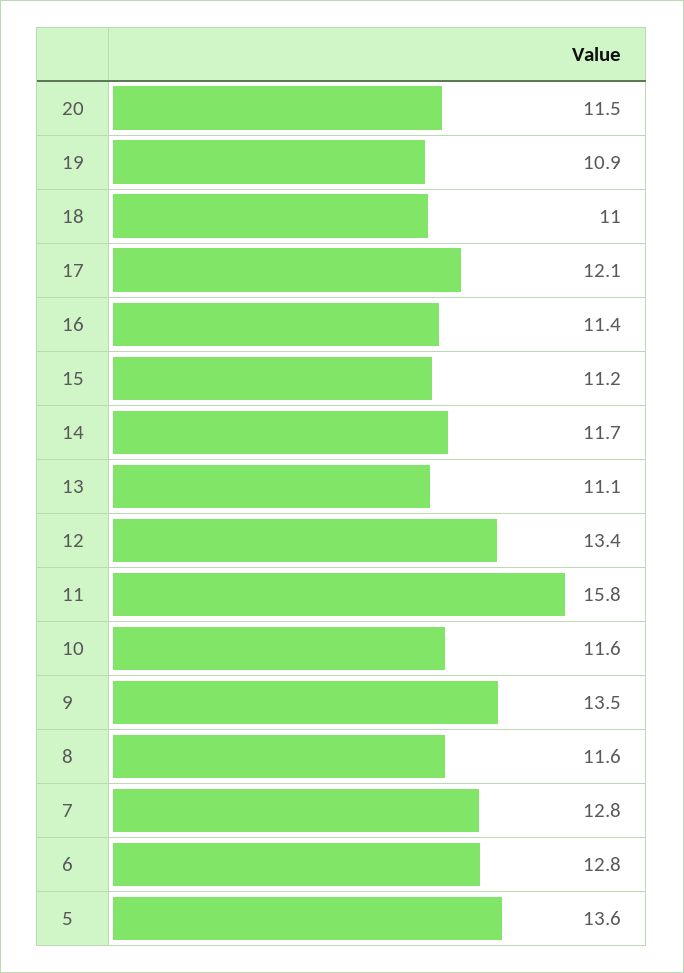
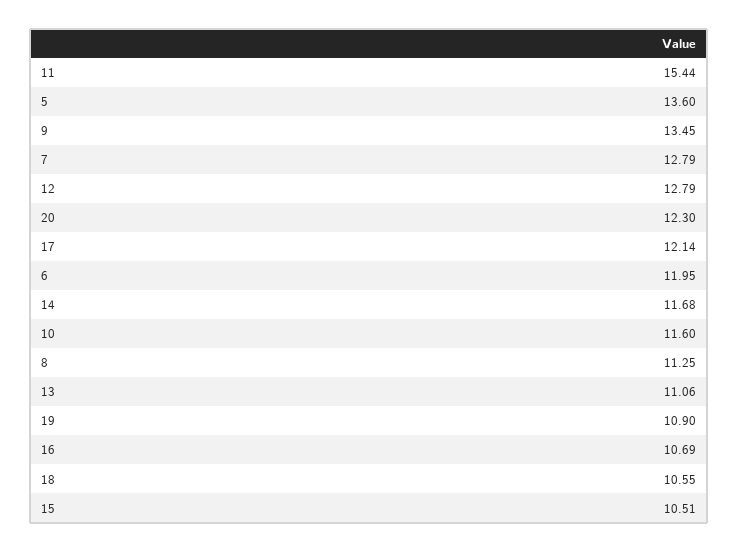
  {
-   "20": 11.5,
+   "20": 12.3,
    "19": 10.9,
-   "18": 11,
+   "18": 10.55,
    "17": 12.14,
-   "16": 11.4,
+   "16": 10.69,
-   "15": 11.2,
+   "15": 10.51,
    "14": 11.68,
    "13": 11.06,
-   "12": 13.4,
+   "12": 12.79,
-   "11": 15.8,
+   "11": 15.44,
    "10": 11.6,
    "9": 13.45,
-   "8": 11.6,
+   "8": 11.25,
    "7": 12.79,
-   "6": 12.8,
+   "6": 11.95,
    "5": 13.6
  }

